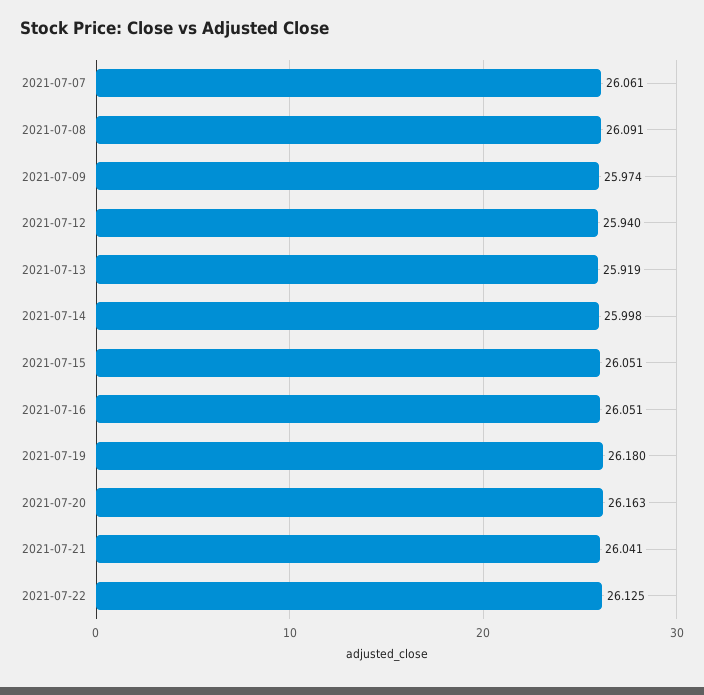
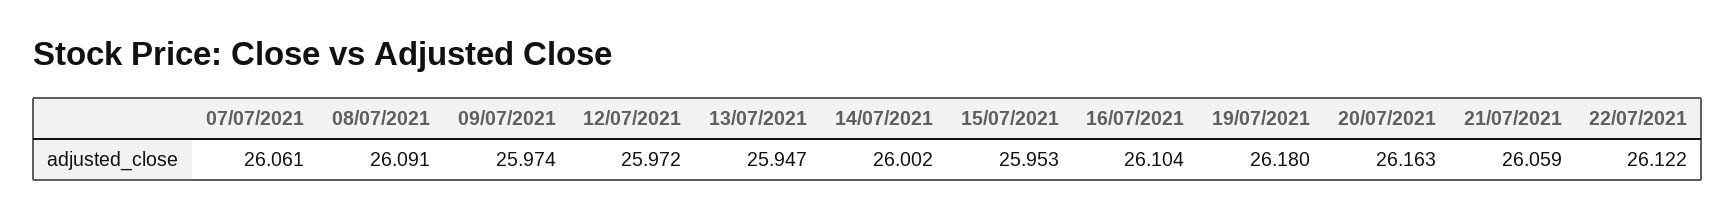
  {
    "2021-07-07": 26.061,
    "2021-07-08": 26.091,
    "2021-07-09": 25.974,
-   "2021-07-12": 25.94,
+   "2021-07-12": 25.972,
-   "2021-07-13": 25.919,
+   "2021-07-13": 25.947,
-   "2021-07-14": 25.998,
+   "2021-07-14": 26.002,
-   "2021-07-15": 26.051,
+   "2021-07-15": 25.953,
-   "2021-07-16": 26.051,
+   "2021-07-16": 26.104,
    "2021-07-19": 26.18,
    "2021-07-20": 26.163,
-   "2021-07-21": 26.041,
+   "2021-07-21": 26.059,
-   "2021-07-22": 26.125
+   "2021-07-22": 26.122
  }

